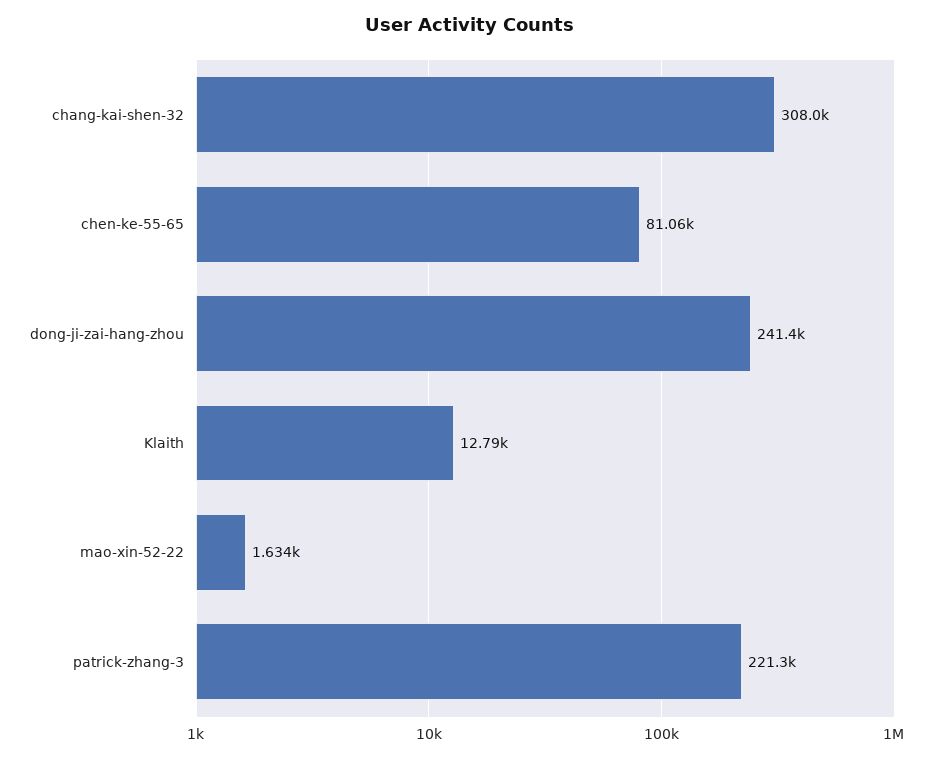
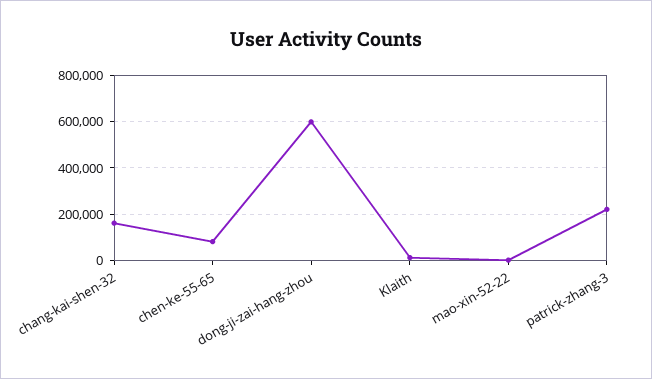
  {
-   "chang-kai-shen-32": 308000,
+   "chang-kai-shen-32": 150000,
    "chen-ke-55-65": 81060,
-   "dong-ji-zai-hang-zhou": 241400,
+   "dong-ji-zai-hang-zhou": 600000,
    "Klaith": 12790,
    "mao-xin-52-22": 1634,
    "patrick-zhang-3": 221300
  }

